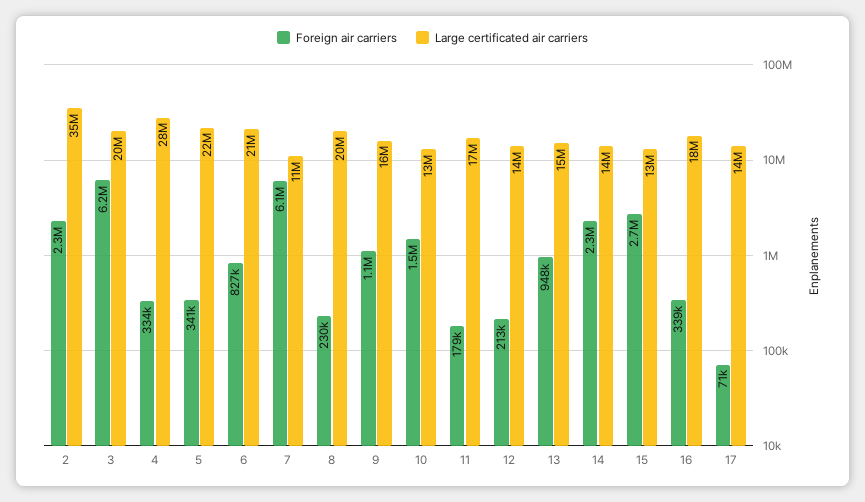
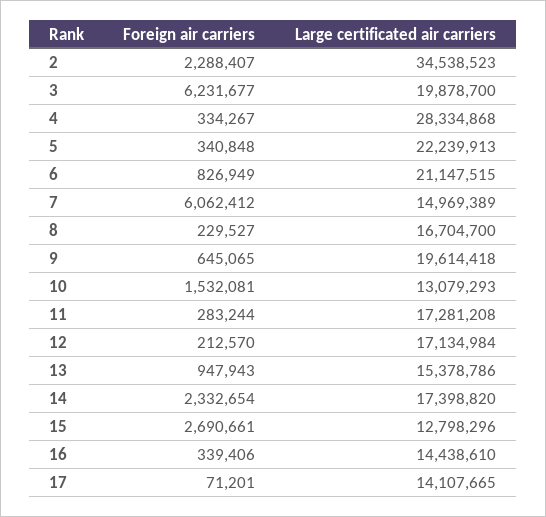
  {
    "Foreign air carriers": {
      "2": 2288407,
      "3": 6231677,
      "4": 334267,
      "5": 340848,
      "6": 826949,
      "7": 6062412,
      "8": 229527,
-     "9": 1100000,
+     "9": 645065,
      "10": 1532081,
-     "11": 179000,
+     "11": 283244,
      "12": 212570,
      "13": 947943,
      "14": 2332654,
      "15": 2690661,
      "16": 339406,
      "17": 71201
    },
    "Large certificated air carriers": {
      "2": 34538523,
      "3": 19878700,
      "4": 28334868,
      "5": 22239913,
      "6": 21147515,
-     "7": 11000000,
+     "7": 14969389,
-     "8": 20000000,
+     "8": 16704700,
-     "9": 16000000,
+     "9": 19614418,
      "10": 13079293,
      "11": 17281208,
-     "12": 14000000,
+     "12": 17134984,
      "13": 15378786,
-     "14": 14000000,
+     "14": 17398820,
      "15": 12798296,
-     "16": 18000000,
+     "16": 14438610,
      "17": 14107665
    }
  }

